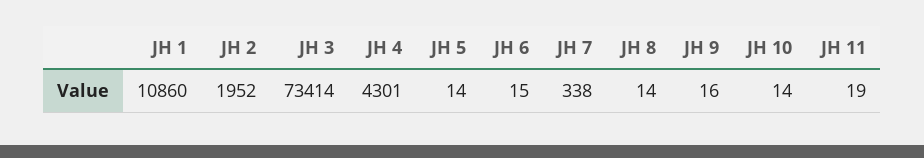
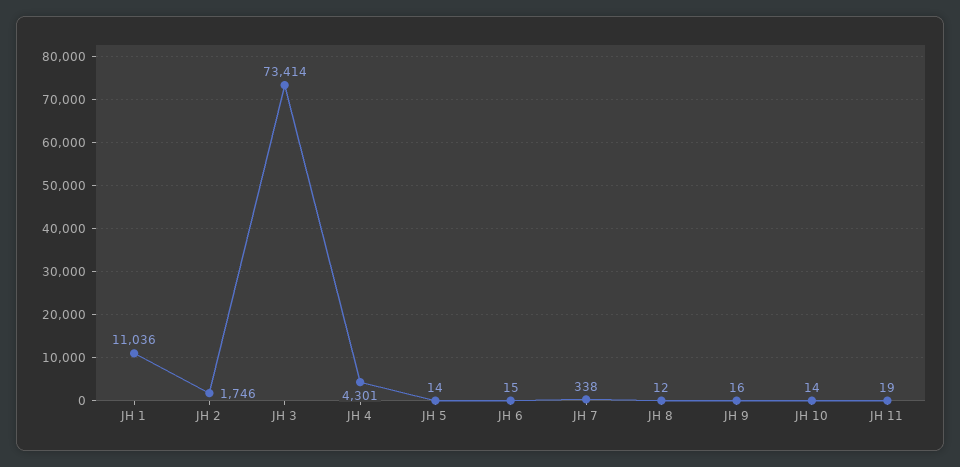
  {
-   "ЈН 1": 10860,
+   "ЈН 1": 11036,
-   "ЈН 2": 1952,
+   "ЈН 2": 1746,
    "ЈН 3": 73414,
    "ЈН 4": 4301,
    "ЈН 5": 14,
    "ЈН 6": 15,
    "ЈН 7": 338,
-   "ЈН 8": 14,
+   "ЈН 8": 12,
    "ЈН 9": 16,
    "ЈН 10": 14,
    "ЈН 11": 19
  }

